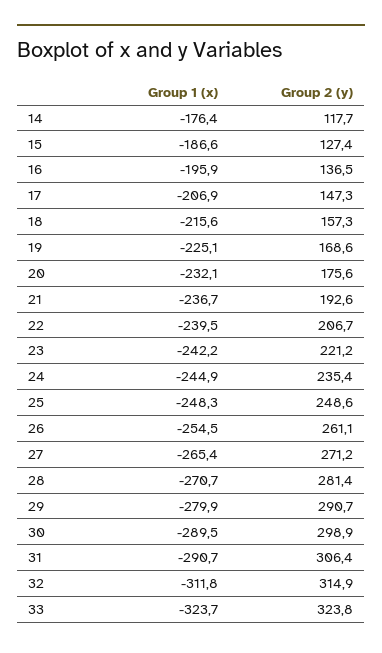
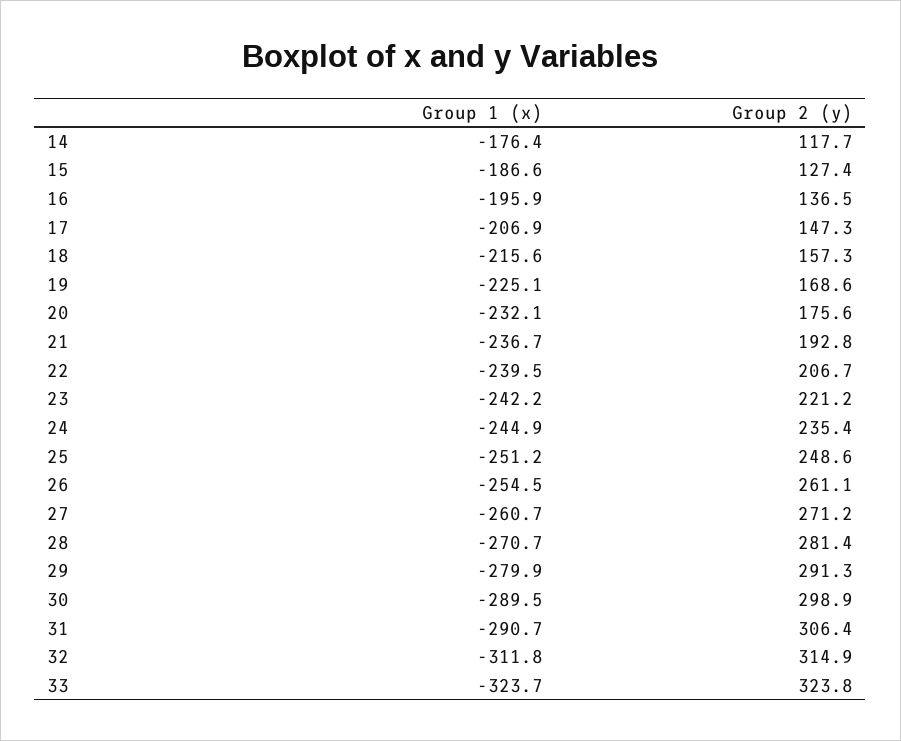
  {
    "Group 1 (x)": {
      "14": -176.4,
      "15": -186.6,
      "16": -195.9,
      "17": -206.9,
      "18": -215.6,
      "19": -225.1,
      "20": -232.1,
      "21": -236.7,
      "22": -239.5,
      "23": -242.2,
      "24": -244.9,
-     "25": -248.3,
+     "25": -251.2,
      "26": -254.5,
-     "27": -265.4,
+     "27": -260.7,
      "28": -270.7,
      "29": -279.9,
      "30": -289.5,
      "31": -290.7,
      "32": -311.8,
      "33": -323.7
    },
    "Group 2 (y)": {
      "14": 117.7,
      "15": 127.4,
      "16": 136.5,
      "17": 147.3,
      "18": 157.3,
      "19": 168.6,
      "20": 175.6,
-     "21": 192.6,
+     "21": 192.8,
      "22": 206.7,
      "23": 221.2,
      "24": 235.4,
      "25": 248.6,
      "26": 261.1,
      "27": 271.2,
      "28": 281.4,
-     "29": 290.7,
+     "29": 291.3,
      "30": 298.9,
      "31": 306.4,
      "32": 314.9,
      "33": 323.8
    }
  }

